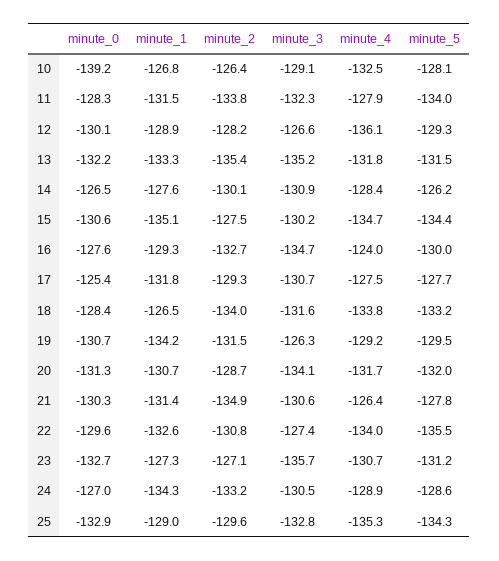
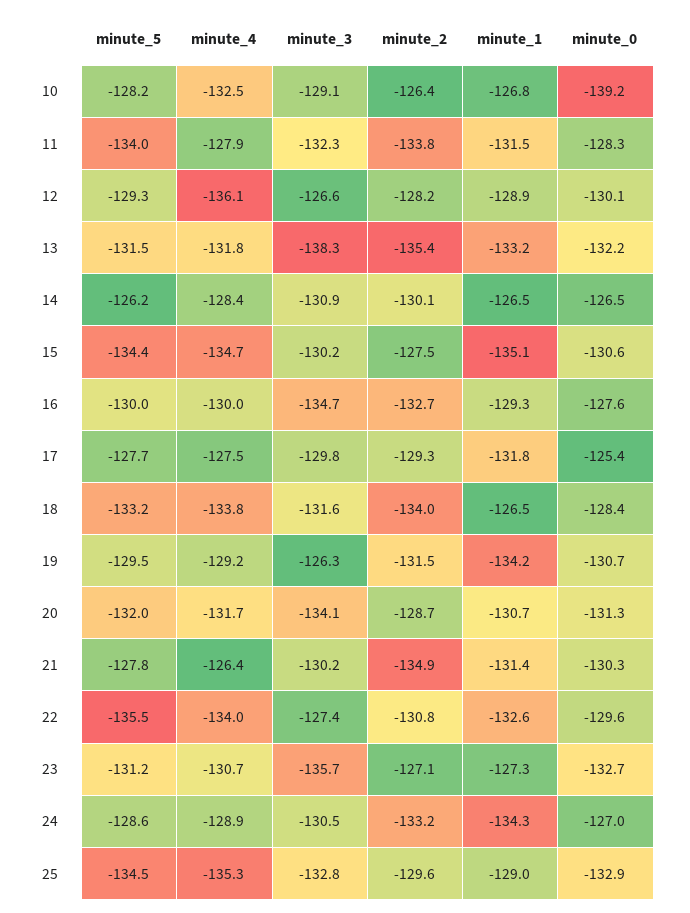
  {
    "minute_0": {
      "10": -139.2,
      "11": -128.3,
      "12": -130.1,
      "13": -132.2,
      "14": -126.5,
      "15": -130.6,
      "16": -127.6,
      "17": -125.4,
      "18": -128.4,
      "19": -130.7,
      "20": -131.3,
      "21": -130.3,
      "22": -129.6,
      "23": -132.7,
      "24": -127,
      "25": -132.9
    },
    "minute_1": {
      "10": -126.8,
      "11": -131.5,
      "12": -128.9,
-     "13": -133.3,
+     "13": -133.2,
-     "14": -127.6,
+     "14": -126.5,
      "15": -135.1,
      "16": -129.3,
      "17": -131.8,
      "18": -126.5,
      "19": -134.2,
      "20": -130.7,
      "21": -131.4,
      "22": -132.6,
      "23": -127.3,
      "24": -134.3,
      "25": -129
    },
    "minute_2": {
      "10": -126.4,
      "11": -133.8,
      "12": -128.2,
      "13": -135.4,
      "14": -130.1,
      "15": -127.5,
      "16": -132.7,
      "17": -129.3,
      "18": -134,
      "19": -131.5,
      "20": -128.7,
      "21": -134.9,
      "22": -130.8,
      "23": -127.1,
      "24": -133.2,
      "25": -129.6
    },
    "minute_3": {
      "10": -129.1,
      "11": -132.3,
      "12": -126.6,
-     "13": -135.2,
+     "13": -138.3,
      "14": -130.9,
      "15": -130.2,
      "16": -134.7,
-     "17": -130.7,
+     "17": -129.8,
      "18": -131.6,
      "19": -126.3,
      "20": -134.1,
-     "21": -130.6,
+     "21": -130.2,
      "22": -127.4,
      "23": -135.7,
      "24": -130.5,
      "25": -132.8
    },
    "minute_4": {
      "10": -132.5,
      "11": -127.9,
      "12": -136.1,
      "13": -131.8,
      "14": -128.4,
      "15": -134.7,
-     "16": -124,
+     "16": -130,
      "17": -127.5,
      "18": -133.8,
      "19": -129.2,
      "20": -131.7,
      "21": -126.4,
      "22": -134,
      "23": -130.7,
      "24": -128.9,
      "25": -135.3
    },
    "minute_5": {
-     "10": -128.1,
+     "10": -128.2,
      "11": -134,
      "12": -129.3,
      "13": -131.5,
      "14": -126.2,
      "15": -134.4,
      "16": -130,
      "17": -127.7,
      "18": -133.2,
      "19": -129.5,
      "20": -132,
      "21": -127.8,
      "22": -135.5,
      "23": -131.2,
      "24": -128.6,
-     "25": -134.3
+     "25": -134.5
    }
  }

